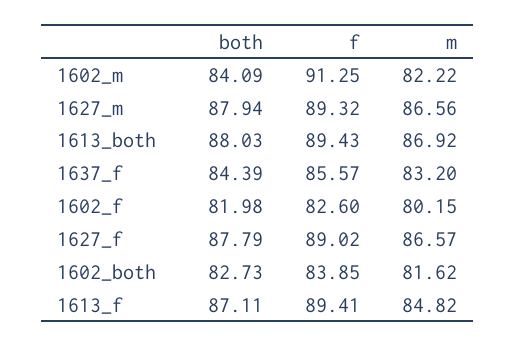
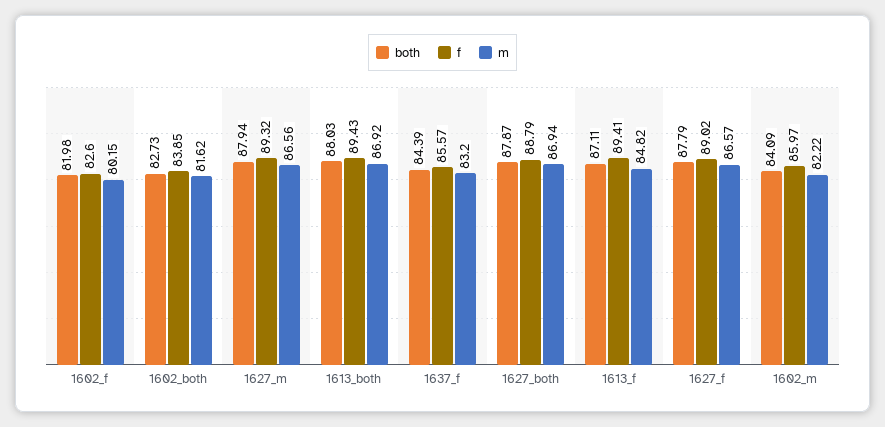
  {
    "both": {
      "1602_m": 84.09,
      "1627_m": 87.94,
      "1613_both": 88.03,
      "1637_f": 84.39,
      "1602_f": 81.98,
      "1627_f": 87.79,
      "1602_both": 82.73,
-     "1613_f": 87.11
+     "1613_f": 87.11,
+     "1627_both": 87.87
    },
    "f": {
-     "1602_m": 91.25,
+     "1602_m": 85.97,
      "1627_m": 89.32,
      "1613_both": 89.43,
      "1637_f": 85.57,
      "1602_f": 82.6,
      "1627_f": 89.02,
      "1602_both": 83.85,
-     "1613_f": 89.41
+     "1613_f": 89.41,
+     "1627_both": 88.79
    },
    "m": {
      "1602_m": 82.22,
      "1627_m": 86.56,
      "1613_both": 86.92,
      "1637_f": 83.2,
      "1602_f": 80.15,
      "1627_f": 86.57,
      "1602_both": 81.62,
-     "1613_f": 84.82
+     "1613_f": 84.82,
+     "1627_both": 86.94
    }
  }

